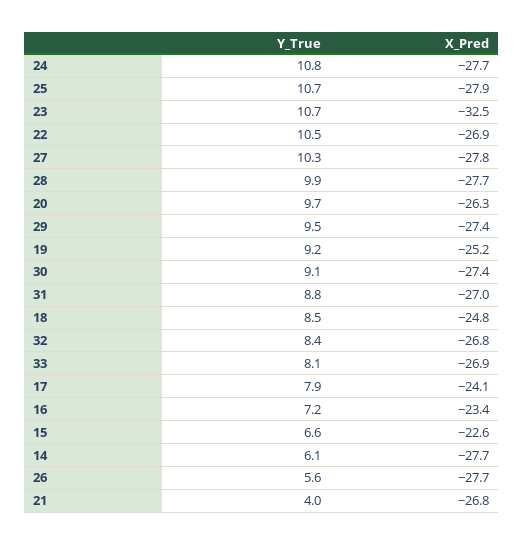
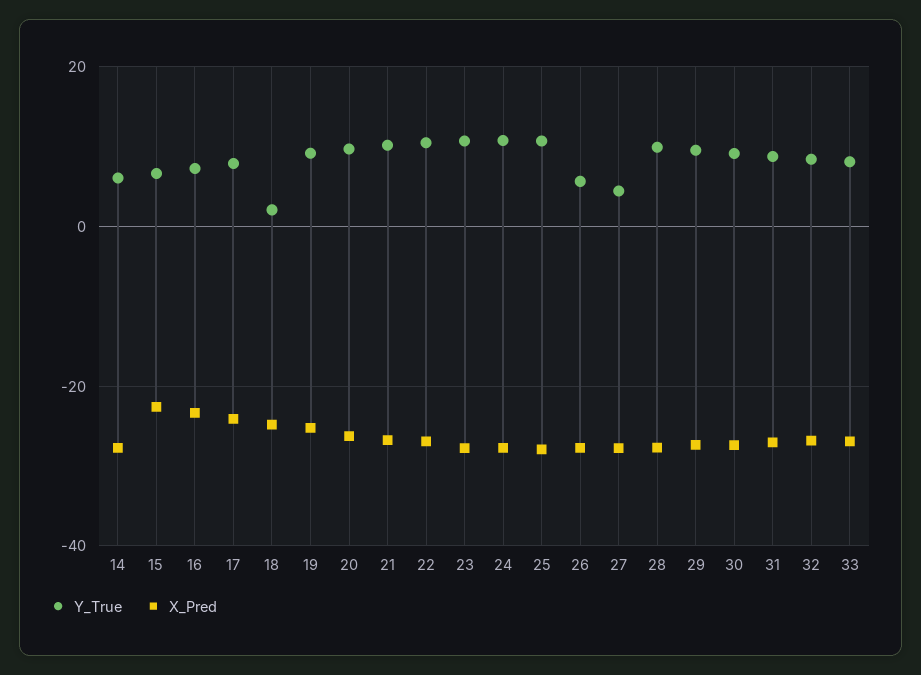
  {
    "Y_True": {
      "24": 10.8,
      "25": 10.7,
      "23": 10.7,
      "22": 10.5,
-     "27": 10.3,
+     "27": 4,
      "28": 9.9,
      "20": 9.7,
      "29": 9.5,
      "19": 9.2,
      "30": 9.1,
      "31": 8.8,
-     "18": 8.5,
+     "18": 2,
      "32": 8.4,
      "33": 8.1,
      "17": 7.9,
      "16": 7.2,
      "15": 6.6,
      "14": 6.1,
      "26": 5.6,
-     "21": 4
+     "21": 10
    },
    "X_Pred": {
      "24": -27.7,
      "25": -27.9,
-     "23": -32.5,
+     "23": -28,
      "22": -26.9,
      "27": -27.8,
      "28": -27.7,
      "20": -26.3,
      "29": -27.4,
      "19": -25.2,
      "30": -27.4,
      "31": -27,
      "18": -24.8,
      "32": -26.8,
      "33": -26.9,
      "17": -24.1,
      "16": -23.4,
      "15": -22.6,
      "14": -27.7,
      "26": -27.7,
      "21": -26.8
    }
  }

